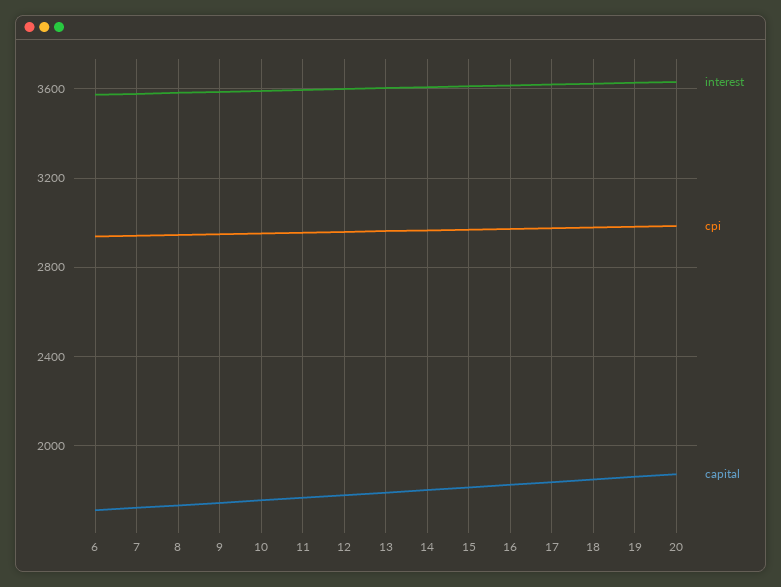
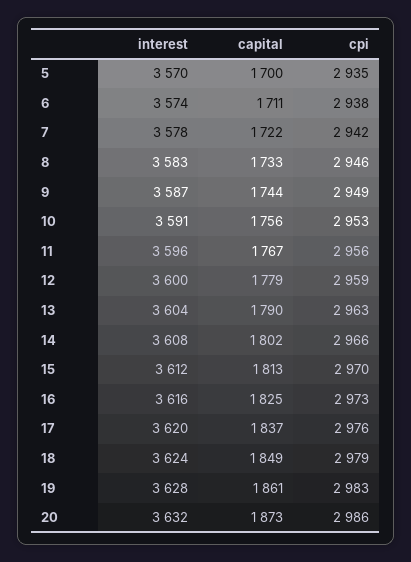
  {
    "interest": {
      "6": 3574,
      "7": 3578,
      "8": 3583,
      "9": 3587,
      "10": 3591,
      "11": 3596,
      "12": 3600,
      "13": 3604,
      "14": 3608,
      "15": 3612,
      "16": 3616,
      "17": 3620,
      "18": 3624,
      "19": 3628,
-     "20": 3632
+     "20": 3632,
+     "5": 3570
    },
    "cpi": {
      "6": 2938,
      "7": 2942,
      "8": 2946,
      "9": 2949,
      "10": 2953,
      "11": 2956,
      "12": 2959,
      "13": 2963,
      "14": 2966,
      "15": 2970,
      "16": 2973,
      "17": 2976,
      "18": 2979,
      "19": 2983,
-     "20": 2986
+     "20": 2986,
+     "5": 2935
    },
    "capital": {
      "6": 1711,
      "7": 1722,
      "8": 1733,
      "9": 1744,
      "10": 1756,
      "11": 1767,
      "12": 1779,
      "13": 1790,
      "14": 1802,
      "15": 1813,
      "16": 1825,
      "17": 1837,
      "18": 1849,
      "19": 1861,
-     "20": 1873
+     "20": 1873,
+     "5": 1700
    }
  }

